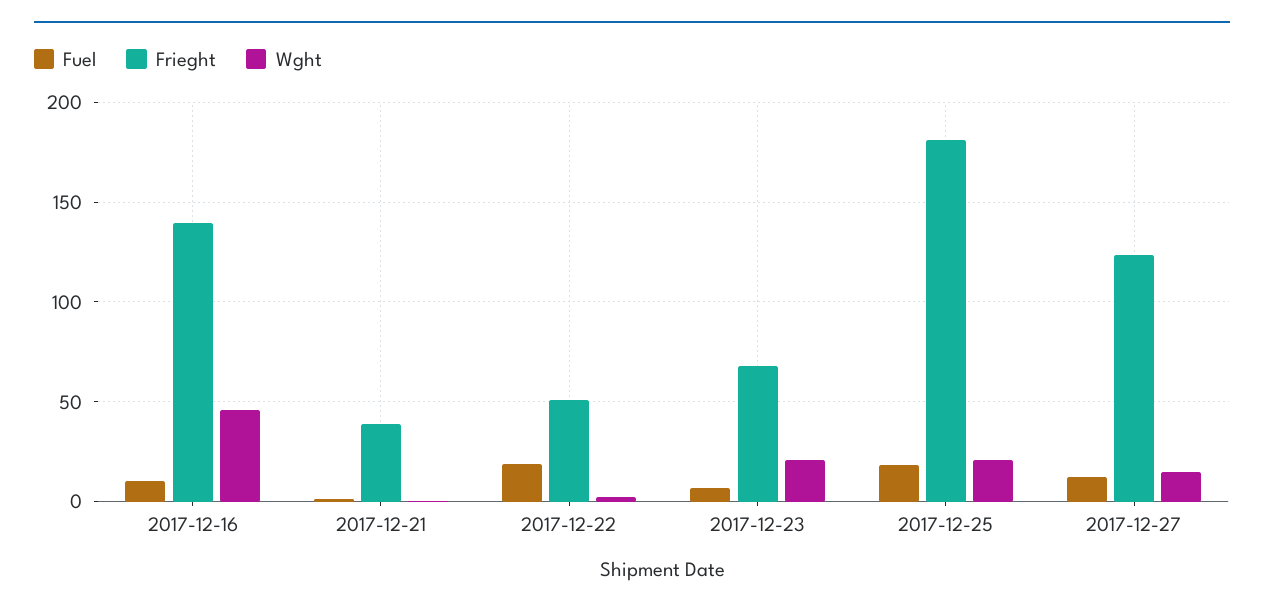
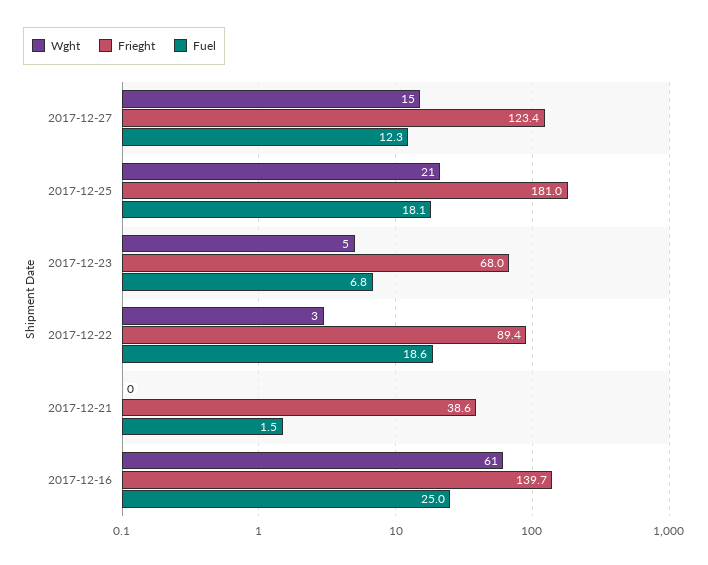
  {
    "Fuel": {
-     "2017-12-16": 10,
+     "2017-12-16": 25,
      "2017-12-21": 1.5,
      "2017-12-22": 18.6,
      "2017-12-23": 6.8,
      "2017-12-25": 18.1,
      "2017-12-27": 12.3
    },
    "Frieght": {
      "2017-12-16": 139.7,
      "2017-12-21": 38.6,
-     "2017-12-22": 50,
+     "2017-12-22": 89.4,
      "2017-12-23": 68,
      "2017-12-25": 181,
      "2017-12-27": 123.4
    },
    "Wght": {
-     "2017-12-16": 45,
+     "2017-12-16": 61,
      "2017-12-21": 0,
      "2017-12-22": 3,
-     "2017-12-23": 20,
+     "2017-12-23": 5,
      "2017-12-25": 21,
      "2017-12-27": 15
    }
  }

